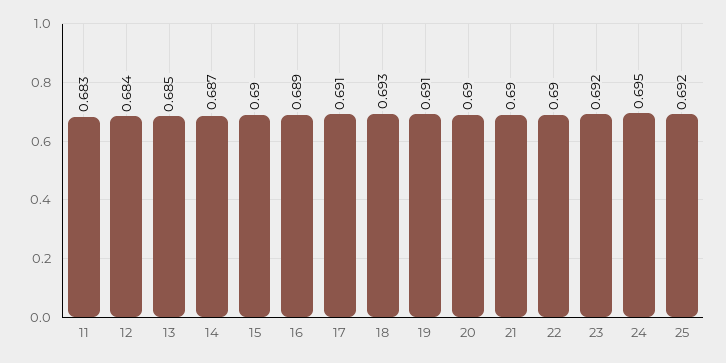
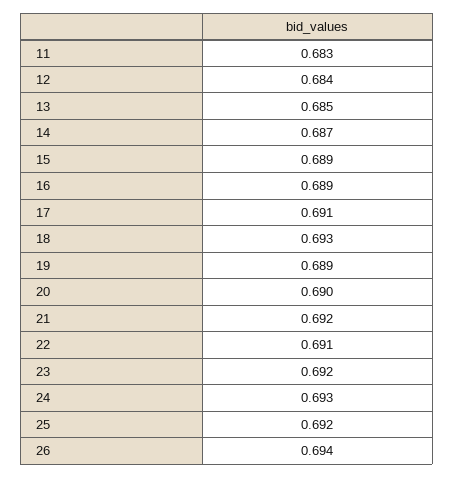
  {
    "11": 0.683,
    "12": 0.684,
    "13": 0.685,
    "14": 0.687,
-   "15": 0.69,
+   "15": 0.689,
    "16": 0.689,
    "17": 0.691,
    "18": 0.693,
-   "19": 0.691,
+   "19": 0.689,
    "20": 0.69,
-   "21": 0.69,
+   "21": 0.692,
-   "22": 0.69,
+   "22": 0.691,
    "23": 0.692,
-   "24": 0.695,
+   "24": 0.693,
-   "25": 0.692
+   "25": 0.692,
+   "26": 0.694
  }

